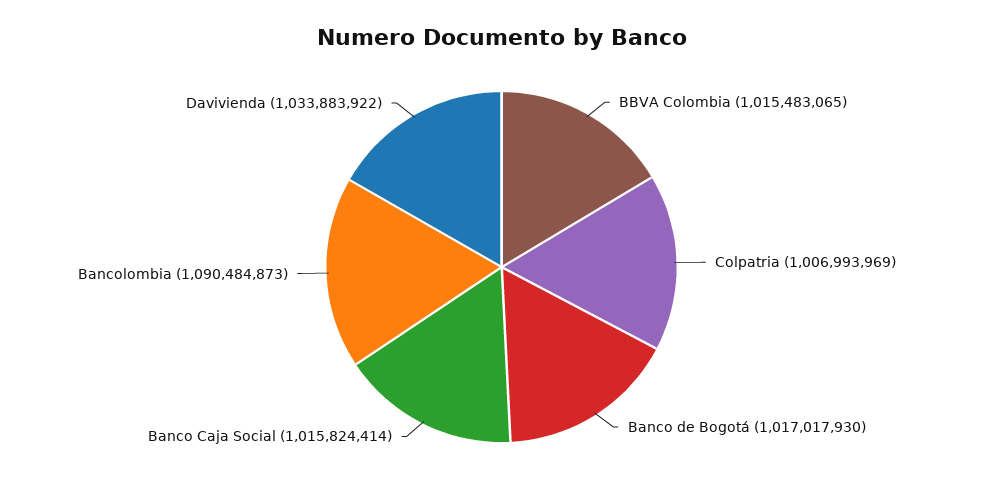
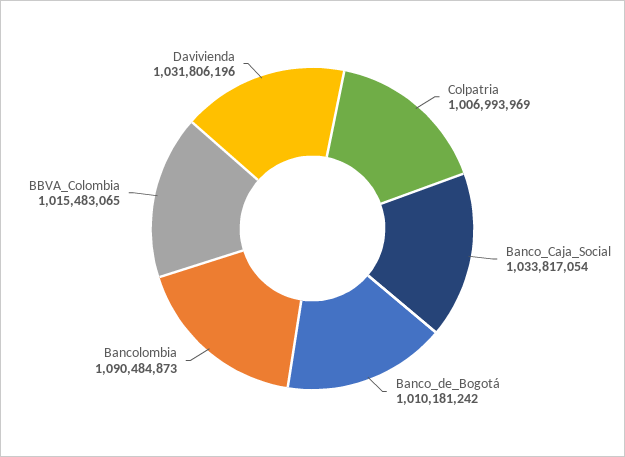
  {
    "BBVA Colombia": 1015483065,
    "Colpatria": 1006993969,
-   "Banco de Bogotá": 1017017930,
+   "Banco de Bogotá": 1010181242,
-   "Banco Caja Social": 1015824414,
+   "Banco Caja Social": 1033817054,
    "Bancolombia": 1090484873,
-   "Davivienda": 1033883922
+   "Davivienda": 1031806196
  }

